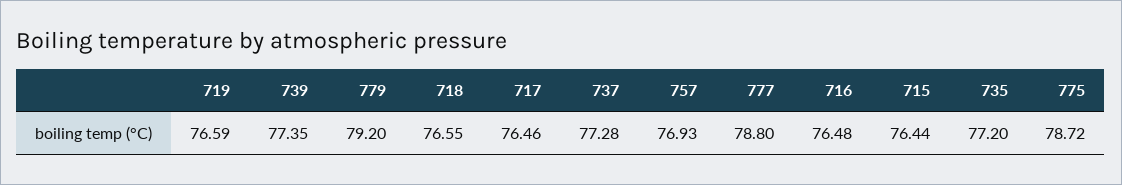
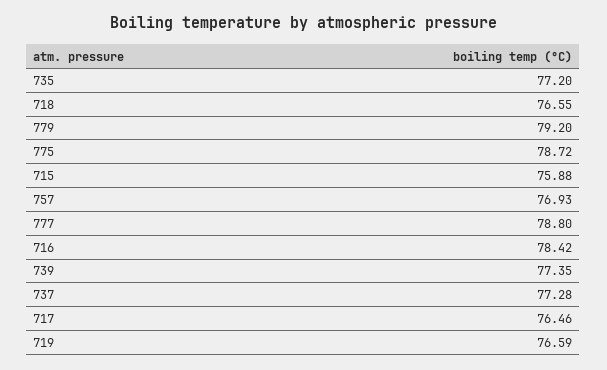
  {
    "719": 76.59,
    "739": 77.35,
    "779": 79.2,
    "718": 76.55,
    "717": 76.46,
    "737": 77.28,
    "757": 76.93,
    "777": 78.8,
-   "716": 76.48,
+   "716": 78.42,
-   "715": 76.44,
+   "715": 75.88,
    "735": 77.2,
    "775": 78.72
  }

